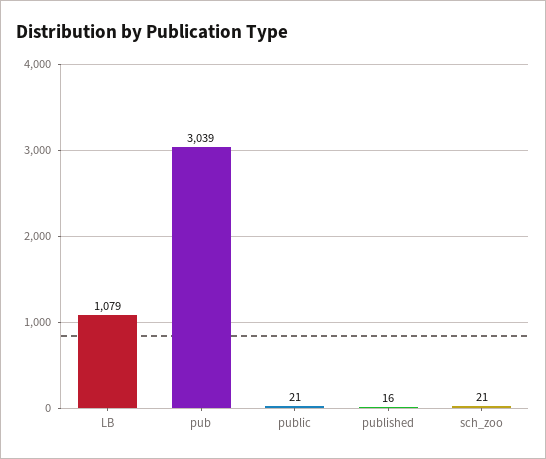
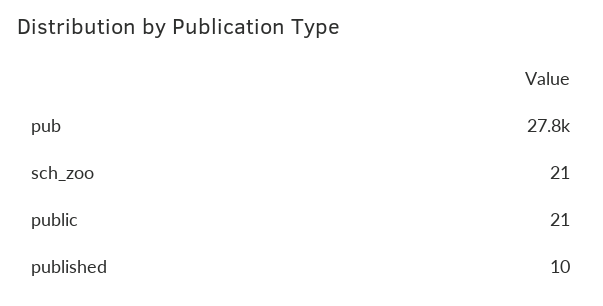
  {
-   "LB": 1079,
-   "pub": 3039,
+   "pub": 27800,
    "public": 21,
-   "published": 16,
+   "published": 10,
    "sch_zoo": 21
  }

